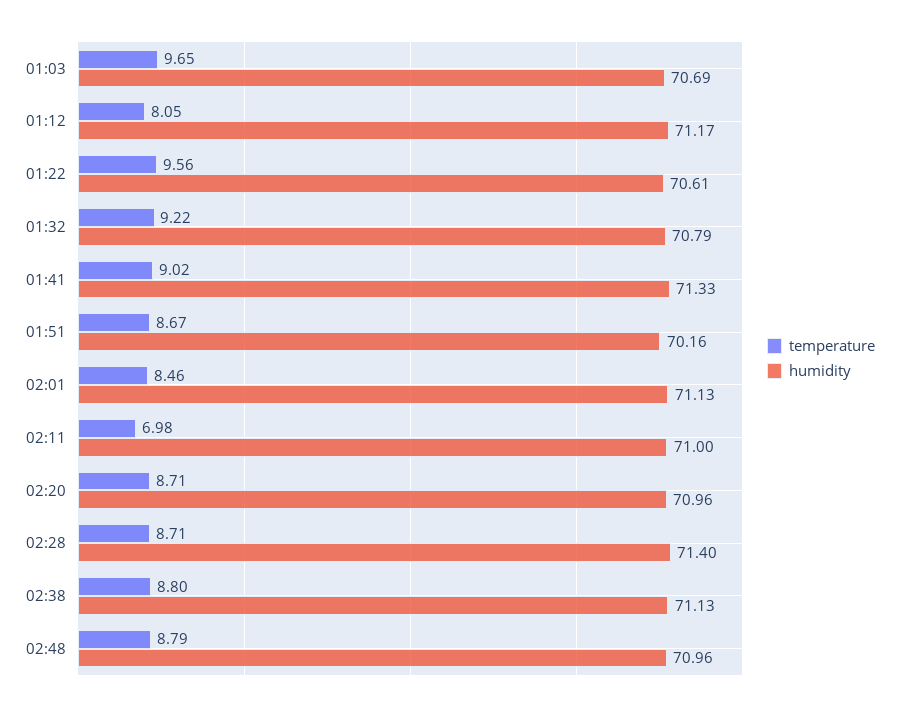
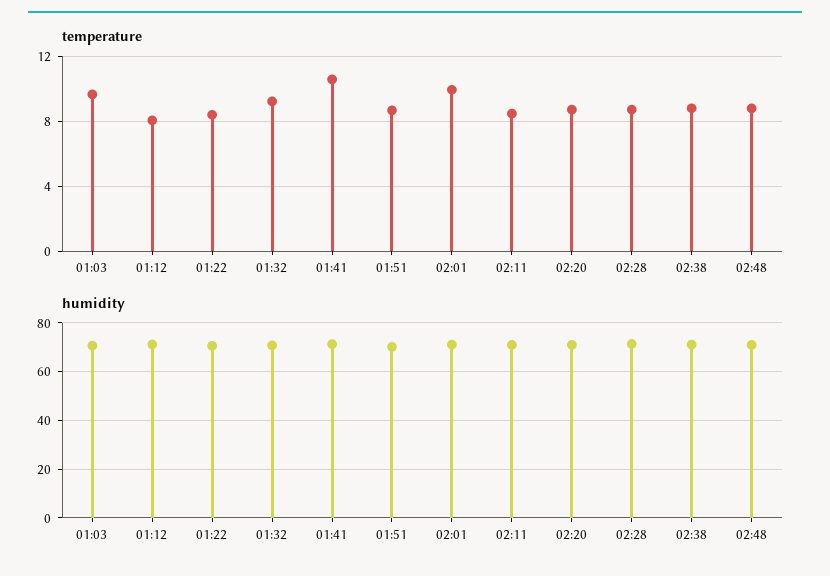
  {
    "temperature": {
      "01:03": 9.65,
      "01:12": 8.05,
-     "01:22": 9.56,
+     "01:22": 8.5,
      "01:32": 9.22,
-     "01:41": 9.02,
+     "01:41": 10.5,
      "01:51": 8.67,
-     "02:01": 8.46,
+     "02:01": 10,
-     "02:11": 6.98,
+     "02:11": 8.5,
      "02:20": 8.71,
      "02:28": 8.71,
      "02:38": 8.8,
      "02:48": 8.79
    },
    "humidity": {
      "01:03": 70.69,
      "01:12": 71.17,
      "01:22": 70.61,
      "01:32": 70.79,
      "01:41": 71.33,
      "01:51": 70.16,
      "02:01": 71.13,
      "02:11": 71,
      "02:20": 70.96,
      "02:28": 71.4,
      "02:38": 71.13,
      "02:48": 70.96
    }
  }

